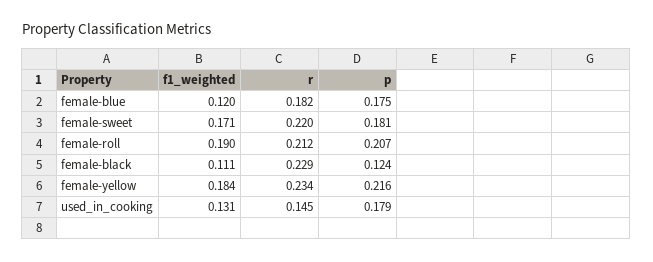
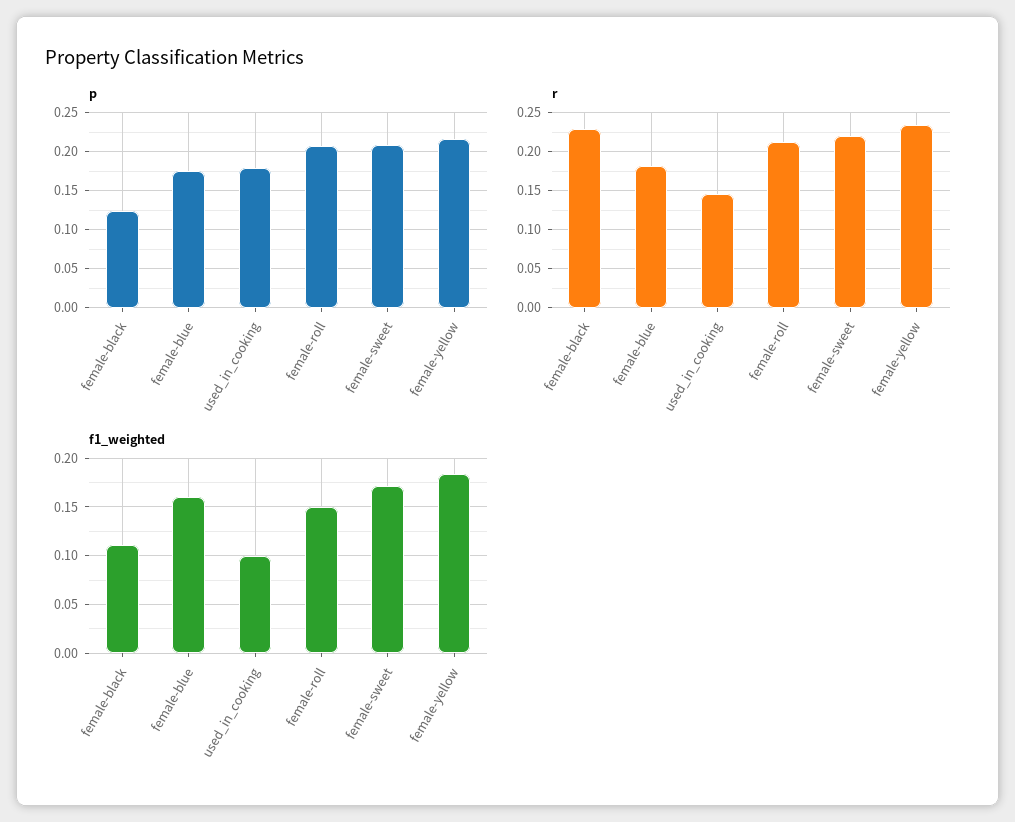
  {
    "f1_weighted": {
-     "female-blue": 0.12,
+     "female-blue": 0.16,
      "female-sweet": 0.171,
-     "female-roll": 0.19,
+     "female-roll": 0.15,
      "female-black": 0.111,
      "female-yellow": 0.184,
-     "used_in_cooking": 0.131
+     "used_in_cooking": 0.1
    },
    "r": {
      "female-blue": 0.182,
      "female-sweet": 0.22,
      "female-roll": 0.212,
      "female-black": 0.229,
      "female-yellow": 0.234,
      "used_in_cooking": 0.145
    },
    "p": {
      "female-blue": 0.175,
-     "female-sweet": 0.181,
+     "female-sweet": 0.21,
      "female-roll": 0.207,
      "female-black": 0.124,
      "female-yellow": 0.216,
      "used_in_cooking": 0.179
    }
  }

